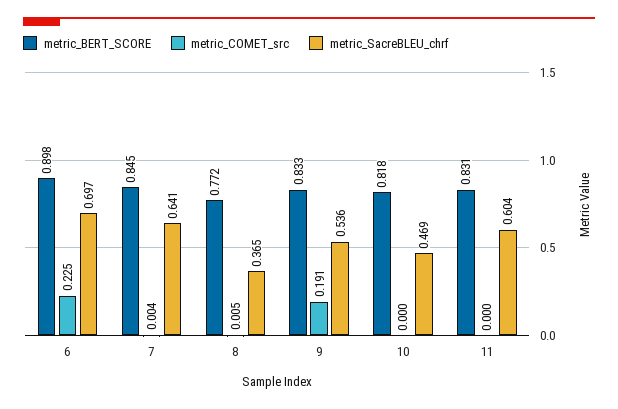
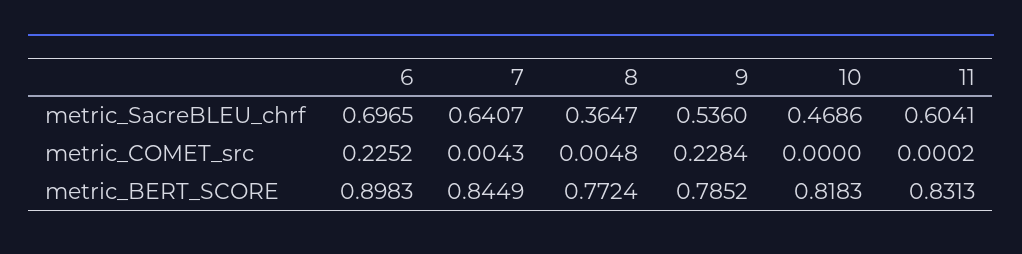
  {
    "metric_BERT_SCORE": {
      "6": 0.8983,
      "7": 0.8449,
      "8": 0.7724,
-     "9": 0.833,
+     "9": 0.7852,
      "10": 0.8183,
      "11": 0.8313
    },
    "metric_COMET_src": {
      "6": 0.2252,
      "7": 0.0043,
      "8": 0.0048,
-     "9": 0.191,
+     "9": 0.2284,
      "10": 0,
      "11": 0.0002
    },
    "metric_SacreBLEU_chrf": {
      "6": 0.6965,
      "7": 0.6407,
      "8": 0.3647,
      "9": 0.536,
      "10": 0.4686,
      "11": 0.6041
    }
  }

